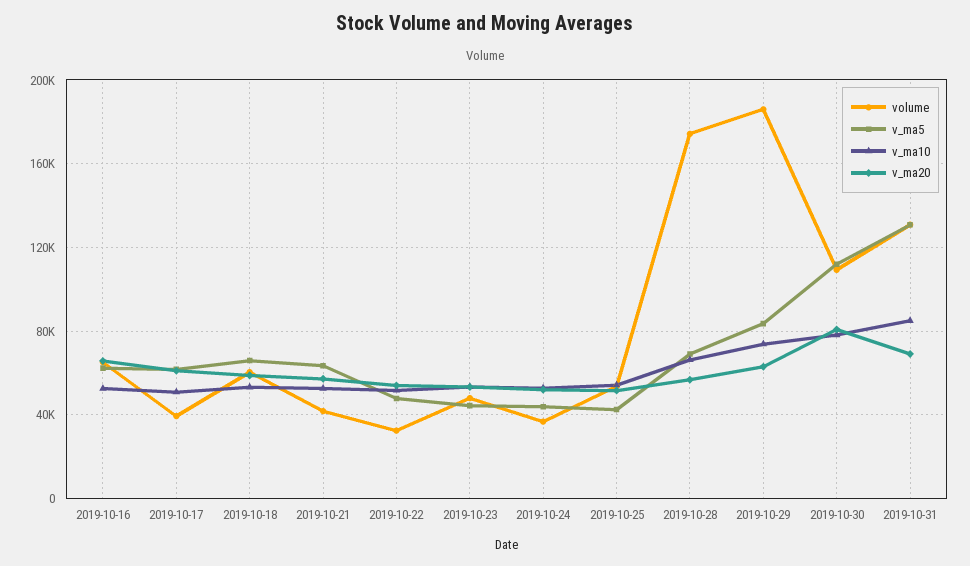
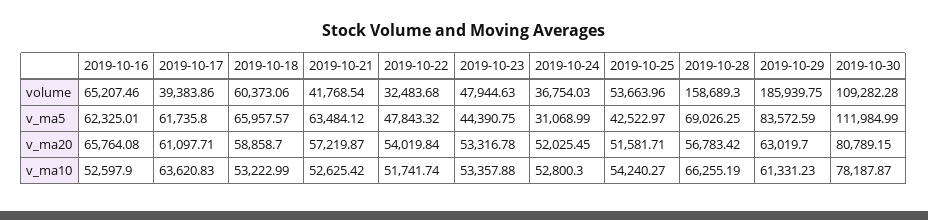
  {
    "volume": {
      "2019-10-16": 65207.46,
      "2019-10-17": 39383.86,
      "2019-10-18": 60373.06,
      "2019-10-21": 41768.54,
      "2019-10-22": 32483.68,
      "2019-10-23": 47944.63,
      "2019-10-24": 36754.03,
      "2019-10-25": 53663.96,
-     "2019-10-28": 175000,
+     "2019-10-28": 158689.3,
      "2019-10-29": 185939.75,
-     "2019-10-30": 109282.28,
+     "2019-10-30": 109282.28
-     "2019-10-31": 130000
    },
    "v_ma5": {
      "2019-10-16": 62325.01,
      "2019-10-17": 61735.8,
      "2019-10-18": 65957.57,
      "2019-10-21": 63484.12,
      "2019-10-22": 47843.32,
      "2019-10-23": 44390.75,
-     "2019-10-24": 45000,
+     "2019-10-24": 31068.99,
      "2019-10-25": 42522.97,
      "2019-10-28": 69026.25,
      "2019-10-29": 83572.59,
-     "2019-10-30": 111984.99,
+     "2019-10-30": 111984.99
-     "2019-10-31": 130000
    },
    "v_ma10": {
      "2019-10-16": 52597.9,
-     "2019-10-17": 50000,
+     "2019-10-17": 63620.83,
      "2019-10-18": 53222.99,
      "2019-10-21": 52625.42,
      "2019-10-22": 51741.74,
      "2019-10-23": 53357.88,
      "2019-10-24": 52800.3,
      "2019-10-25": 54240.27,
      "2019-10-28": 66255.19,
-     "2019-10-29": 75000,
+     "2019-10-29": 61331.23,
-     "2019-10-30": 78187.87,
+     "2019-10-30": 78187.87
-     "2019-10-31": 85000
    },
    "v_ma20": {
      "2019-10-16": 65764.08,
      "2019-10-17": 61097.71,
      "2019-10-18": 58858.7,
      "2019-10-21": 57219.87,
      "2019-10-22": 54019.84,
      "2019-10-23": 53316.78,
      "2019-10-24": 52025.45,
      "2019-10-25": 51581.71,
      "2019-10-28": 56783.42,
      "2019-10-29": 63019.7,
-     "2019-10-30": 80789.15,
+     "2019-10-30": 80789.15
-     "2019-10-31": 70000
    }
  }

